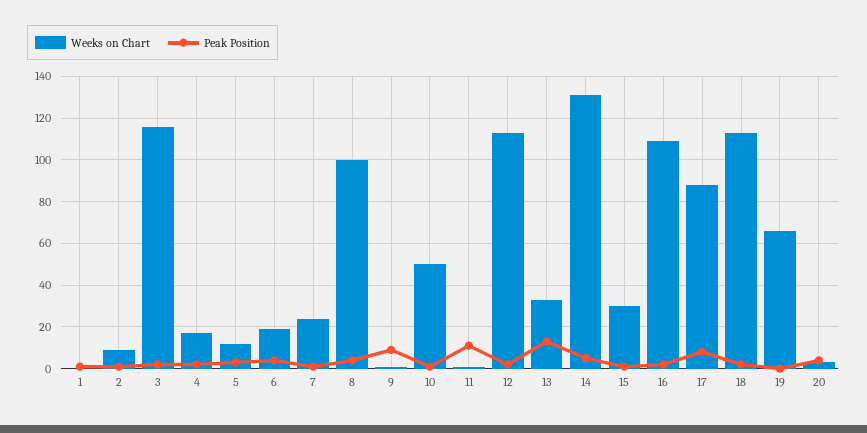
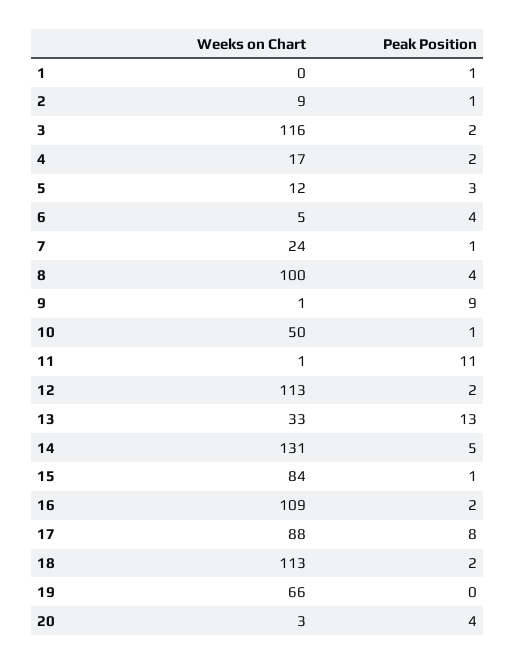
  {
    "Weeks on Chart": {
      "1": 0,
      "2": 9,
      "3": 116,
      "4": 17,
      "5": 12,
-     "6": 20,
+     "6": 5,
      "7": 24,
      "8": 100,
      "9": 1,
      "10": 50,
      "11": 1,
      "12": 113,
      "13": 33,
      "14": 131,
-     "15": 30,
+     "15": 84,
      "16": 109,
      "17": 88,
      "18": 113,
      "19": 66,
      "20": 3
    },
    "Peak Position": {
      "1": 1,
      "2": 1,
      "3": 2,
      "4": 2,
      "5": 3,
      "6": 4,
      "7": 1,
      "8": 4,
      "9": 9,
      "10": 1,
      "11": 11,
      "12": 2,
      "13": 13,
      "14": 5,
      "15": 1,
      "16": 2,
      "17": 8,
      "18": 2,
      "19": 0,
      "20": 4
    }
  }

